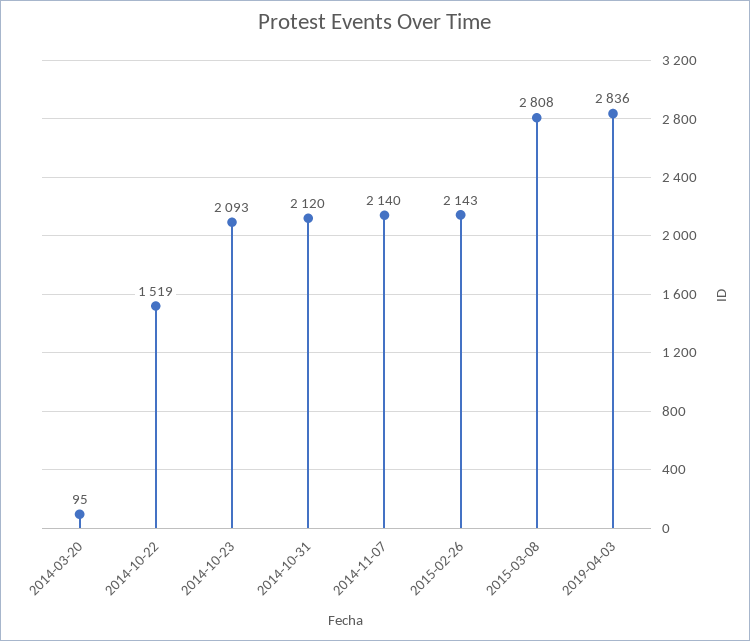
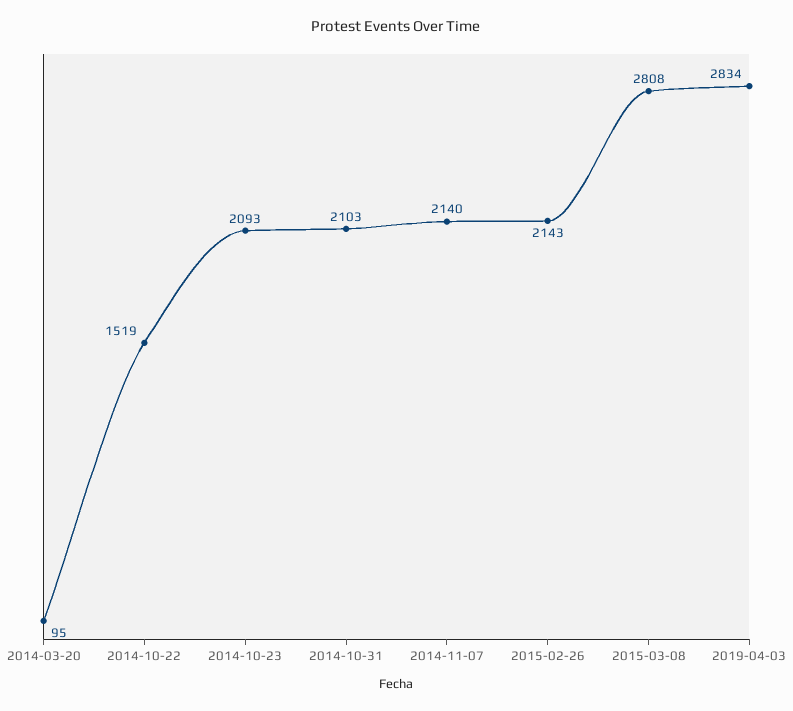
  {
    "2014-03-20": 95,
    "2014-10-22": 1519,
    "2014-10-23": 2093,
-   "2014-10-31": 2120,
+   "2014-10-31": 2103,
    "2014-11-07": 2140,
    "2015-02-26": 2143,
    "2015-03-08": 2808,
-   "2019-04-03": 2836
+   "2019-04-03": 2834
  }

